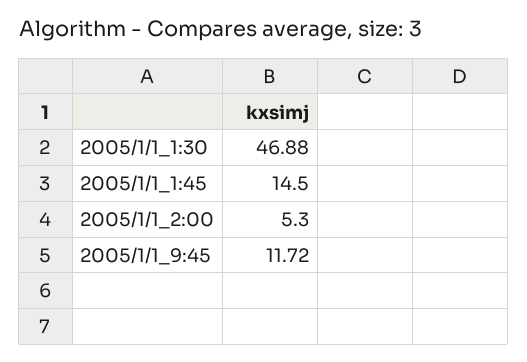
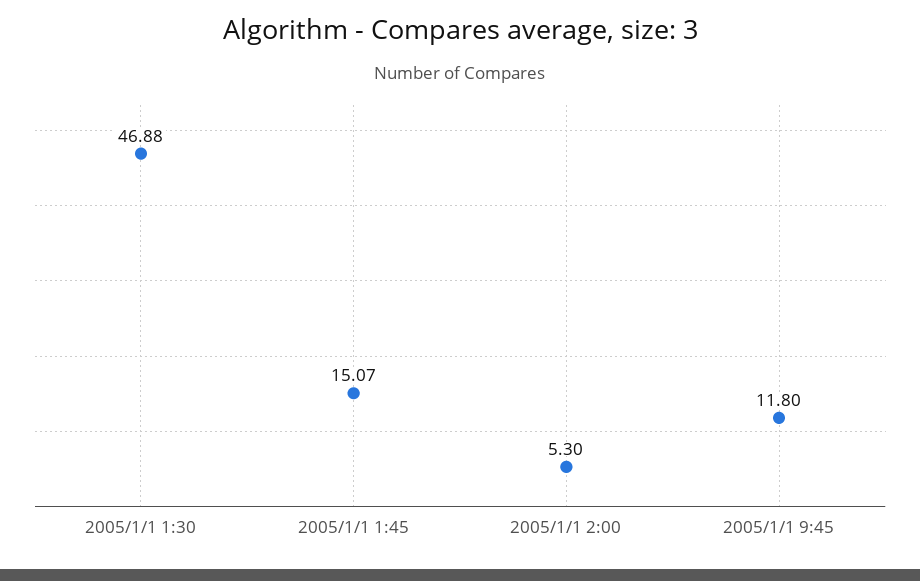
  {
    "2005/1/1_1:30": 46.88,
-   "2005/1/1_1:45": 14.5,
+   "2005/1/1_1:45": 15.07,
    "2005/1/1_2:00": 5.3,
-   "2005/1/1_9:45": 11.72
+   "2005/1/1_9:45": 11.8
  }

